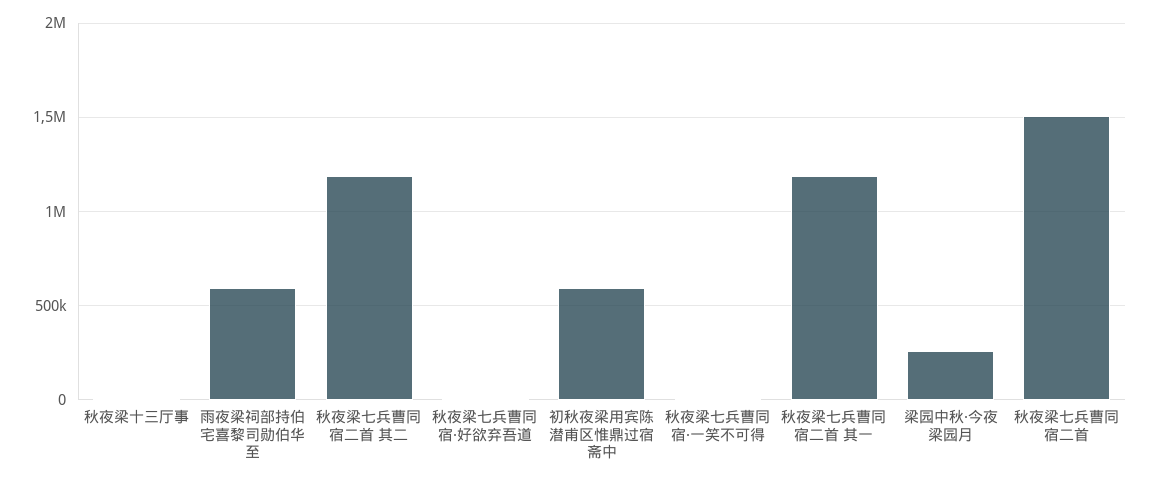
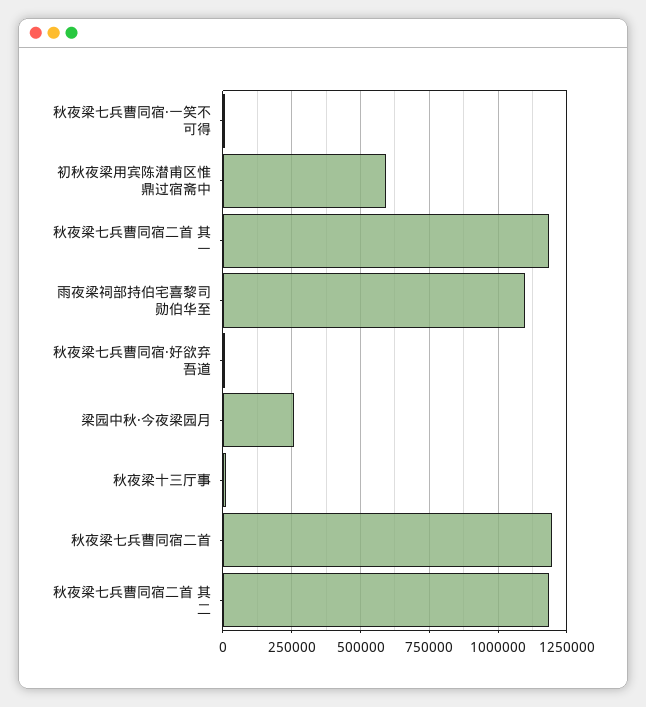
  {
    "秋夜梁十三厅事": 0,
-   "雨夜梁祠部持伯宅喜黎司勋伯华至": 600000,
+   "雨夜梁祠部持伯宅喜黎司勋伯华至": 1100000,
    "秋夜梁七兵曹同宿二首 其二": 1175000,
    "秋夜梁七兵曹同宿·好欲弃吾道": 0,
    "初秋夜梁用宾陈潜甫区惟鼎过宿斋中": 600000,
    "秋夜梁七兵曹同宿·一笑不可得": 0,
    "秋夜梁七兵曹同宿二首 其一": 1175000,
    "梁园中秋·今夜梁园月": 250000,
-   "秋夜梁七兵曹同宿二首": 1500000
+   "秋夜梁七兵曹同宿二首": 1200000
  }

